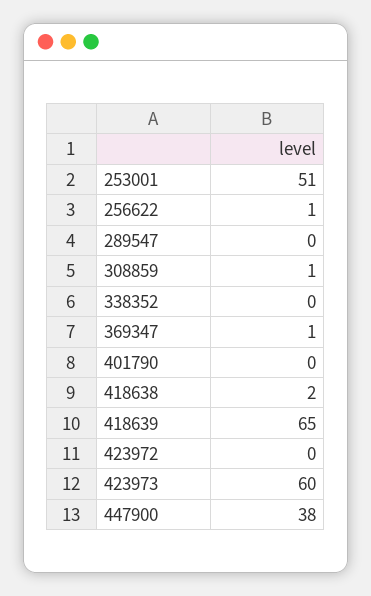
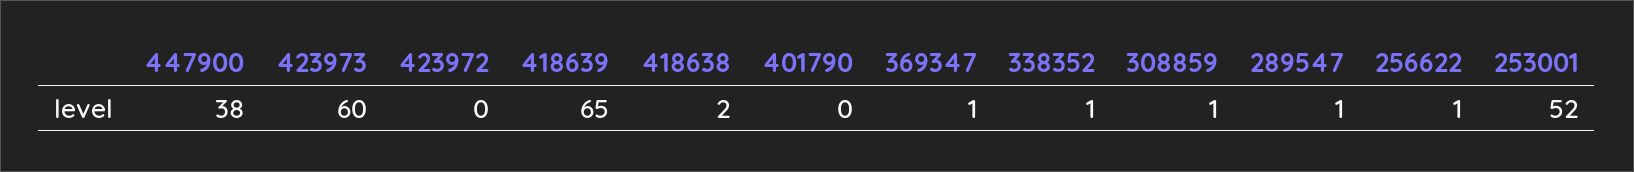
  {
-   "253001": 51,
+   "253001": 52,
    "256622": 1,
-   "289547": 0,
+   "289547": 1,
    "308859": 1,
-   "338352": 0,
+   "338352": 1,
    "369347": 1,
    "401790": 0,
    "418638": 2,
    "418639": 65,
    "423972": 0,
    "423973": 60,
    "447900": 38
  }

